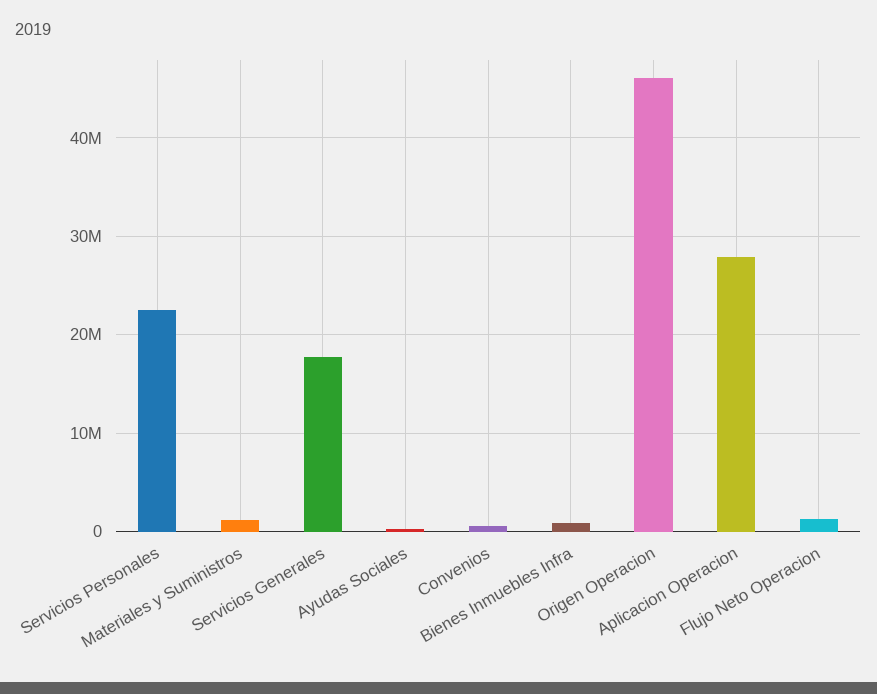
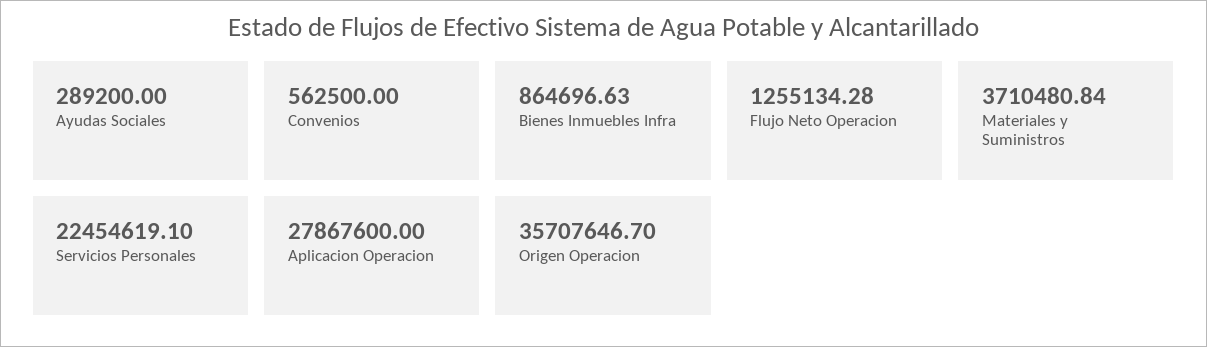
  {
    "Servicios Personales": 22454619.1,
-   "Materiales y Suministros": 1000000,
+   "Materiales y Suministros": 3710480.84,
-   "Servicios Generales": 18000000,
    "Ayudas Sociales": 289200,
    "Convenios": 562500,
    "Bienes Inmuebles Infra": 864696.63,
-   "Origen Operacion": 46000000,
+   "Origen Operacion": 35707646.7,
    "Aplicacion Operacion": 27867600,
    "Flujo Neto Operacion": 1255134.28
  }

